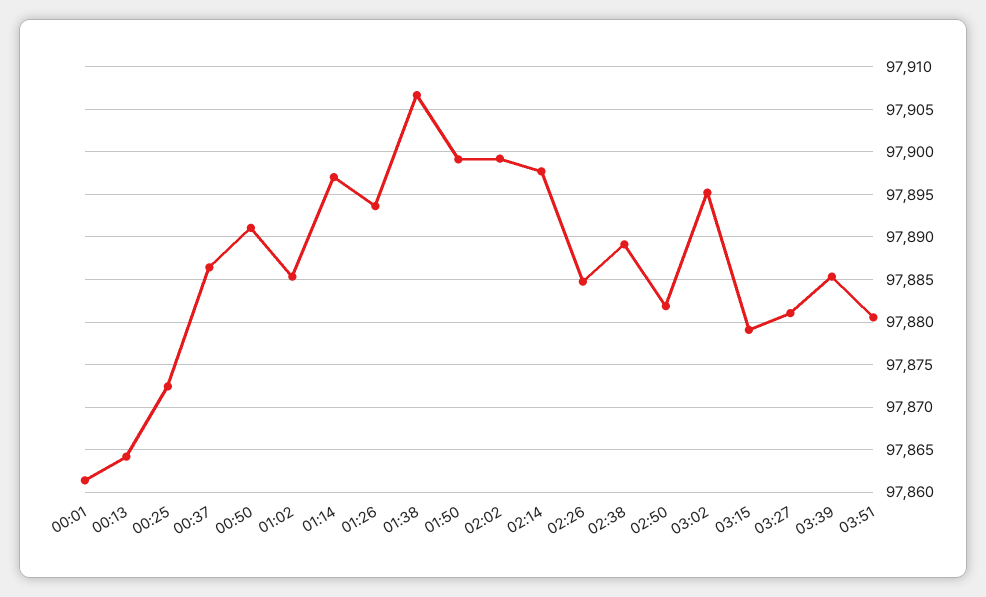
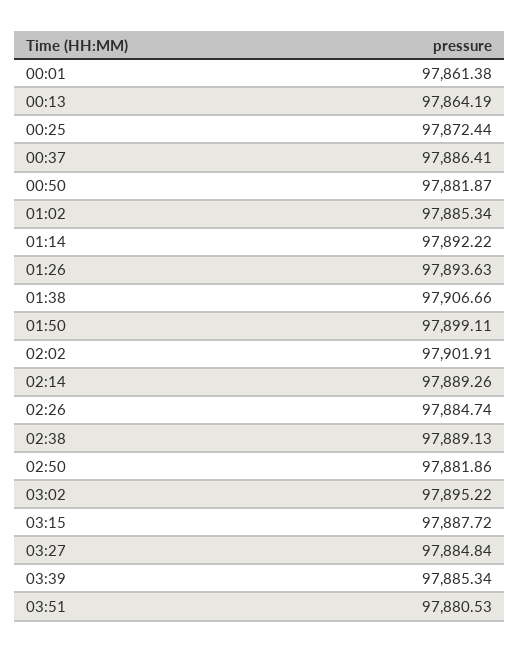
  {
    "00:01": 97861.38,
    "00:13": 97864.19,
    "00:25": 97872.44,
    "00:37": 97886.41,
-   "00:50": 97891,
+   "00:50": 97881.87,
    "01:02": 97885.34,
-   "01:14": 97897,
+   "01:14": 97892.22,
    "01:26": 97893.63,
    "01:38": 97906.66,
    "01:50": 97899.11,
-   "02:02": 97899,
+   "02:02": 97901.91,
-   "02:14": 97898,
+   "02:14": 97889.26,
    "02:26": 97884.74,
    "02:38": 97889.13,
    "02:50": 97881.86,
    "03:02": 97895.22,
-   "03:15": 97879,
+   "03:15": 97887.72,
-   "03:27": 97881,
+   "03:27": 97884.84,
    "03:39": 97885.34,
    "03:51": 97880.53
  }

